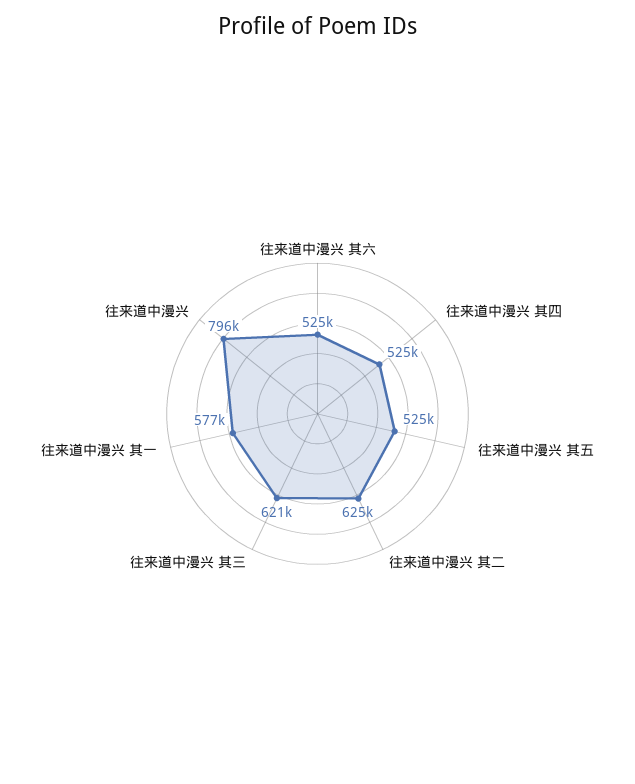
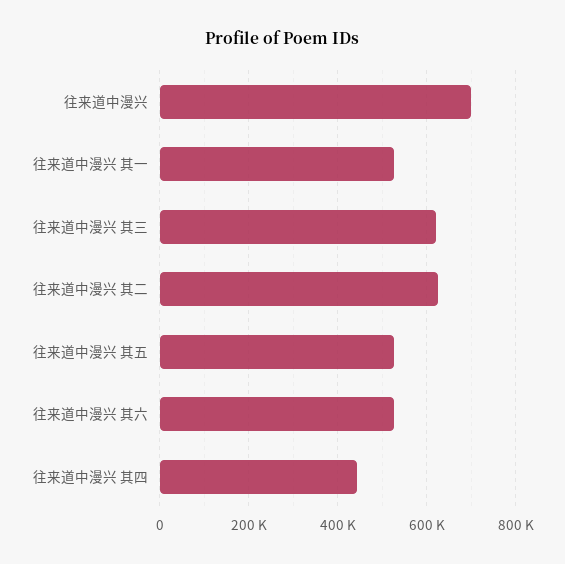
  {
    "往来道中漫兴 其六": 525000,
-   "往来道中漫兴 其四": 525000,
+   "往来道中漫兴 其四": 440000,
    "往来道中漫兴 其五": 525000,
    "往来道中漫兴 其二": 625000,
    "往来道中漫兴 其三": 621000,
-   "往来道中漫兴 其一": 577000,
+   "往来道中漫兴 其一": 520000,
-   "往来道中漫兴": 796000
+   "往来道中漫兴": 700000
  }

